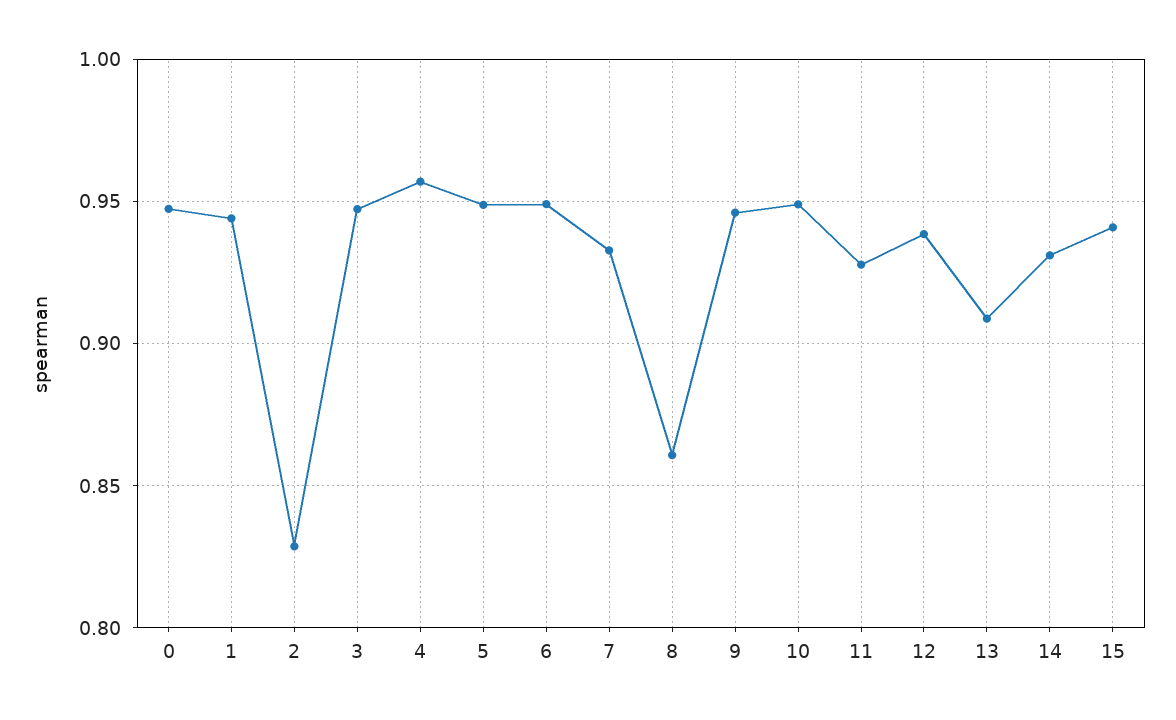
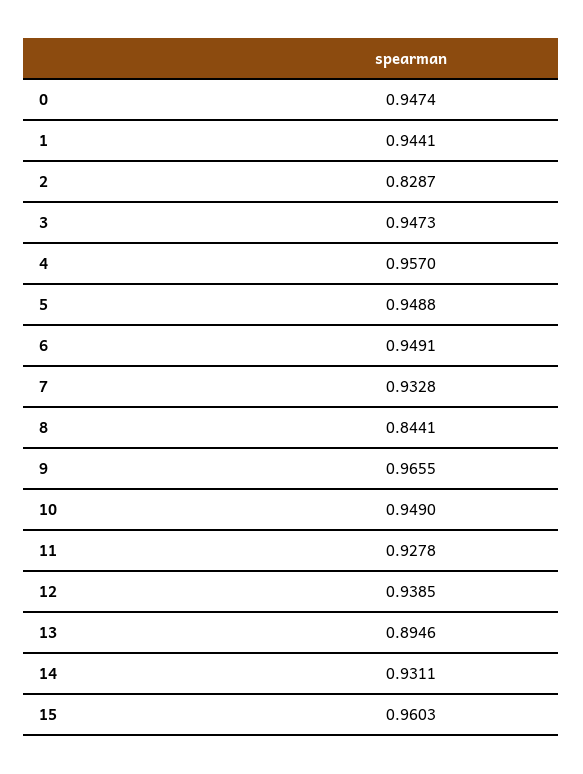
  {
    "0": 0.9474,
    "1": 0.9441,
    "2": 0.8287,
    "3": 0.9473,
    "4": 0.957,
    "5": 0.9488,
    "6": 0.9491,
    "7": 0.9328,
-   "8": 0.86,
+   "8": 0.8441,
-   "9": 0.945,
+   "9": 0.9655,
    "10": 0.949,
    "11": 0.9278,
    "12": 0.9385,
-   "13": 0.91,
+   "13": 0.8946,
    "14": 0.9311,
-   "15": 0.94
+   "15": 0.9603
  }

